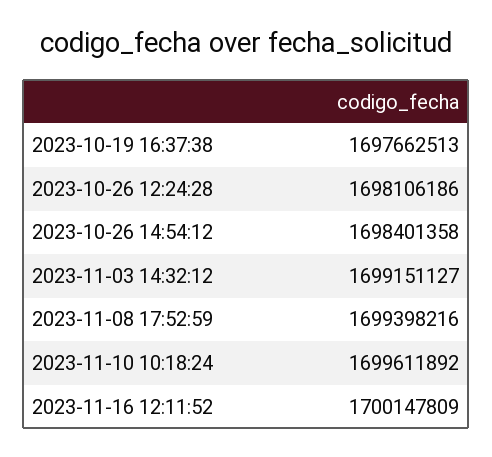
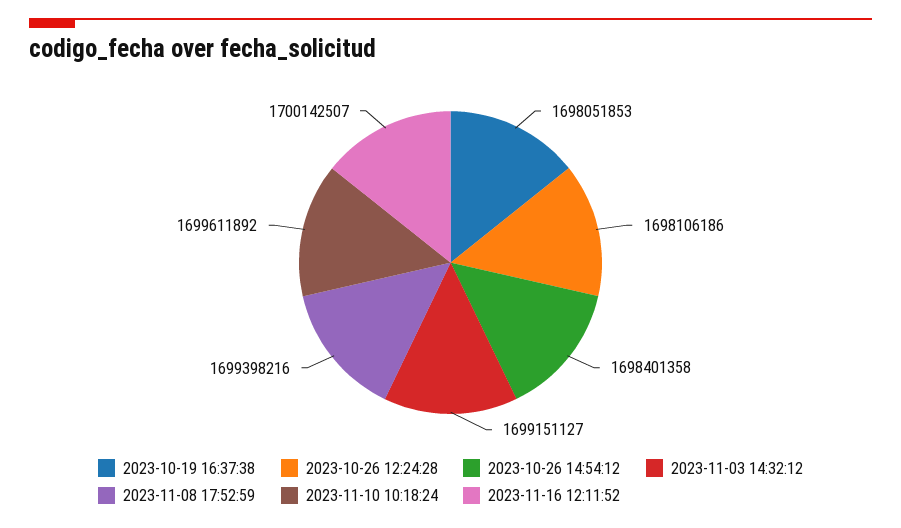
  {
-   "2023-10-19 16:37:38": 1697662513,
+   "2023-10-19 16:37:38": 1698051853,
    "2023-10-26 12:24:28": 1698106186,
    "2023-10-26 14:54:12": 1698401358,
    "2023-11-03 14:32:12": 1699151127,
    "2023-11-08 17:52:59": 1699398216,
    "2023-11-10 10:18:24": 1699611892,
-   "2023-11-16 12:11:52": 1700147809
+   "2023-11-16 12:11:52": 1700142507
  }

